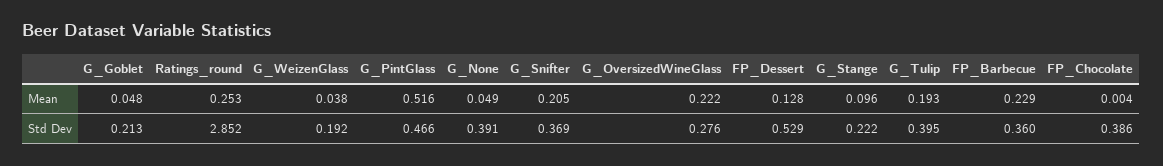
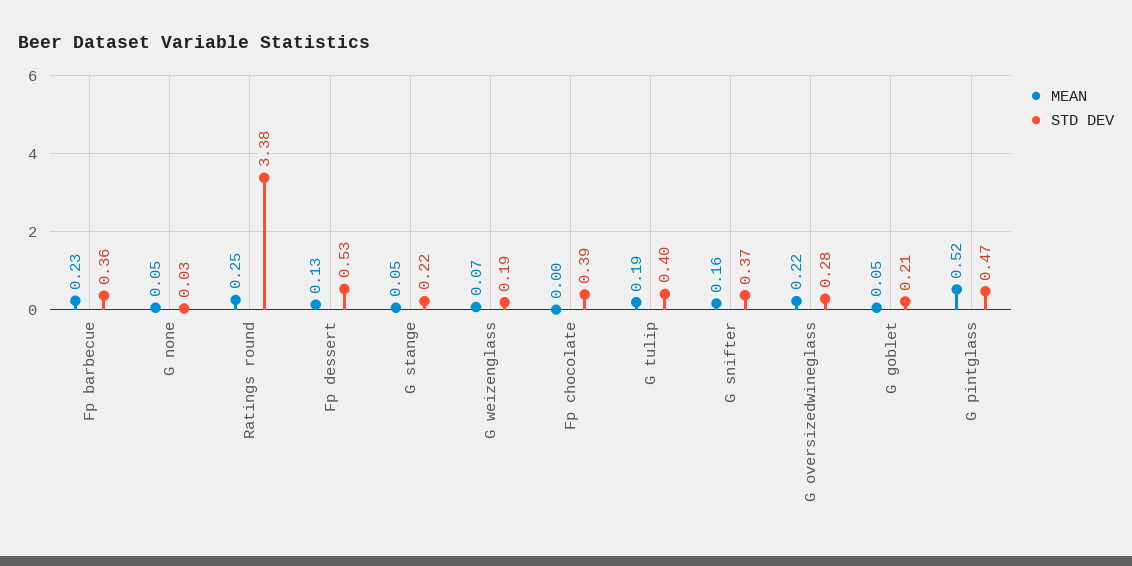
  {
    "Mean": {
      "G_Goblet": 0.048,
      "Ratings_round": 0.253,
-     "G_WeizenGlass": 0.038,
+     "G_WeizenGlass": 0.07,
      "G_PintGlass": 0.516,
      "G_None": 0.049,
-     "G_Snifter": 0.205,
+     "G_Snifter": 0.16,
      "G_OversizedWineGlass": 0.222,
      "FP_Dessert": 0.128,
-     "G_Stange": 0.096,
+     "G_Stange": 0.05,
      "G_Tulip": 0.193,
      "FP_Barbecue": 0.229,
      "FP_Chocolate": 0.004
    },
    "Std Dev": {
      "G_Goblet": 0.213,
-     "Ratings_round": 2.852,
+     "Ratings_round": 3.38,
      "G_WeizenGlass": 0.192,
      "G_PintGlass": 0.466,
-     "G_None": 0.391,
+     "G_None": 0.03,
      "G_Snifter": 0.369,
      "G_OversizedWineGlass": 0.276,
      "FP_Dessert": 0.529,
      "G_Stange": 0.222,
      "G_Tulip": 0.395,
      "FP_Barbecue": 0.36,
      "FP_Chocolate": 0.386
    }
  }

